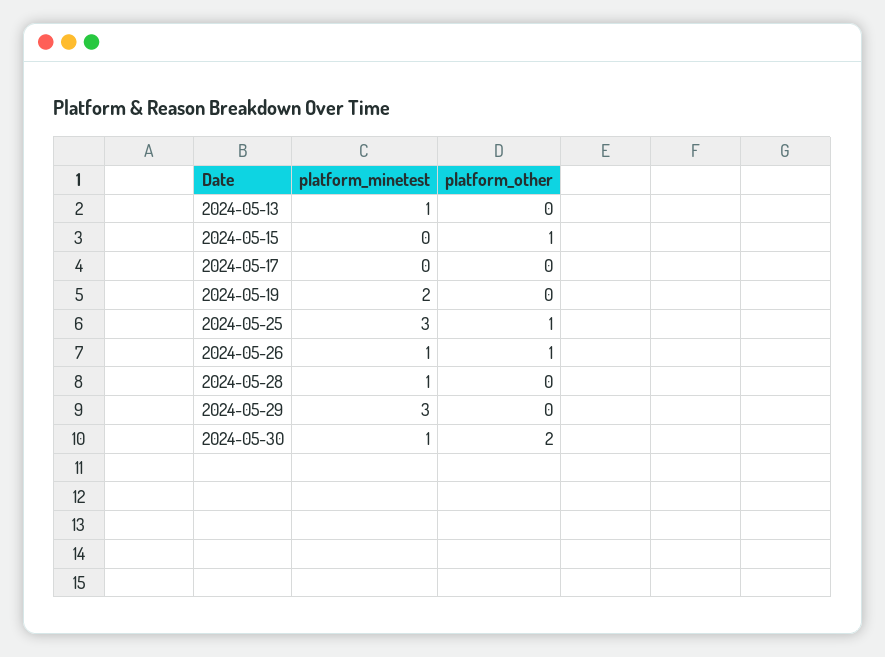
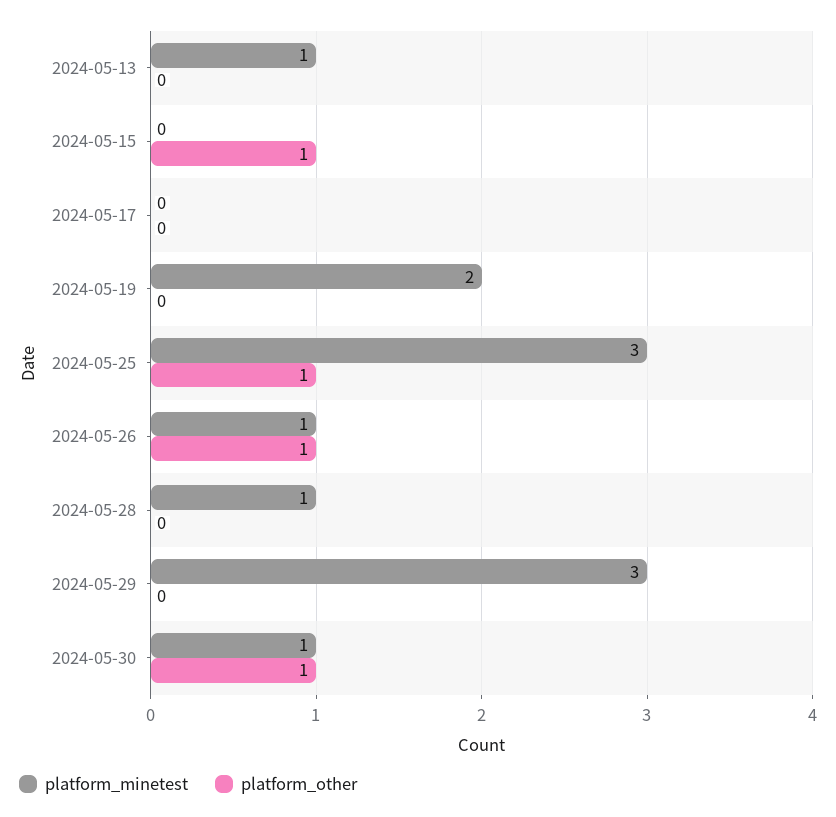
  {
    "platform_minetest": {
      "2024-05-13": 1,
      "2024-05-15": 0,
      "2024-05-17": 0,
      "2024-05-19": 2,
      "2024-05-25": 3,
      "2024-05-26": 1,
      "2024-05-28": 1,
      "2024-05-29": 3,
      "2024-05-30": 1
    },
    "platform_other": {
      "2024-05-13": 0,
      "2024-05-15": 1,
      "2024-05-17": 0,
      "2024-05-19": 0,
      "2024-05-25": 1,
      "2024-05-26": 1,
      "2024-05-28": 0,
      "2024-05-29": 0,
-     "2024-05-30": 2
+     "2024-05-30": 1
    }
  }

